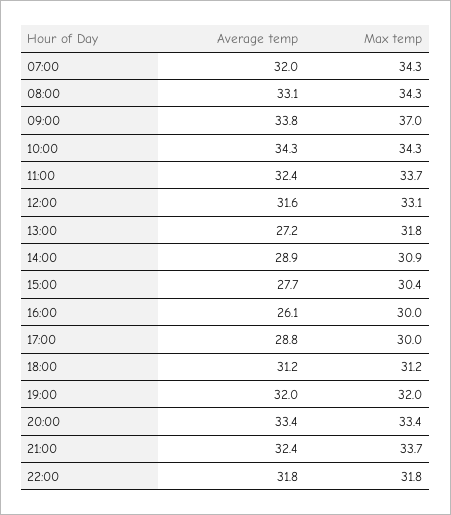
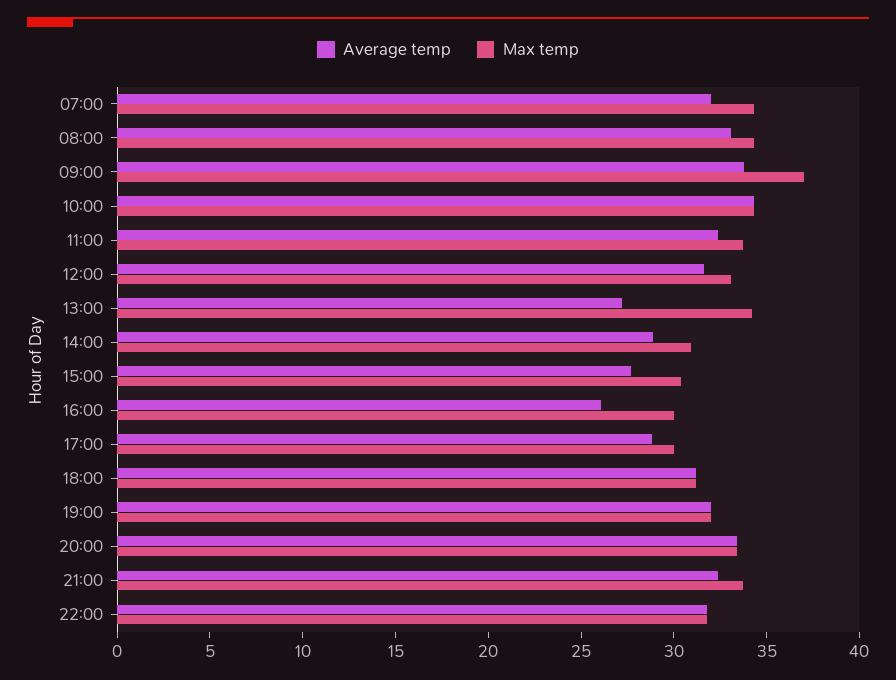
  {
    "Average temp": {
      "07:00": 32,
      "08:00": 33.1,
      "09:00": 33.8,
      "10:00": 34.3,
      "11:00": 32.4,
      "12:00": 31.6,
      "13:00": 27.2,
      "14:00": 28.9,
      "15:00": 27.7,
      "16:00": 26.1,
      "17:00": 28.8,
      "18:00": 31.2,
      "19:00": 32,
      "20:00": 33.4,
      "21:00": 32.4,
      "22:00": 31.8
    },
    "Max temp": {
      "07:00": 34.3,
      "08:00": 34.3,
      "09:00": 37,
      "10:00": 34.3,
      "11:00": 33.7,
      "12:00": 33.1,
-     "13:00": 31.8,
+     "13:00": 34,
      "14:00": 30.9,
      "15:00": 30.4,
      "16:00": 30,
      "17:00": 30,
      "18:00": 31.2,
      "19:00": 32,
      "20:00": 33.4,
      "21:00": 33.7,
      "22:00": 31.8
    }
  }

